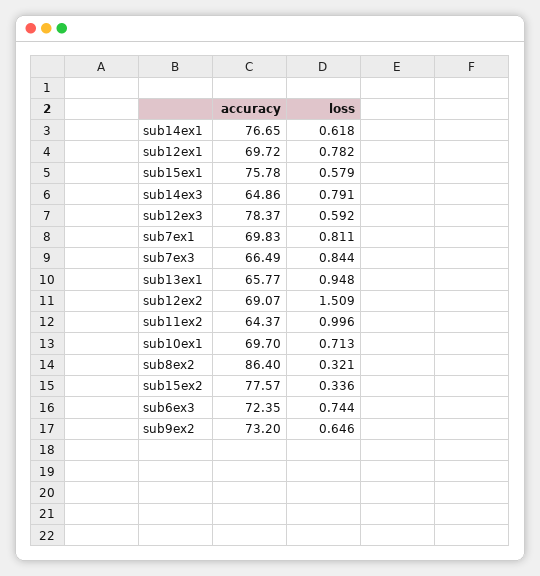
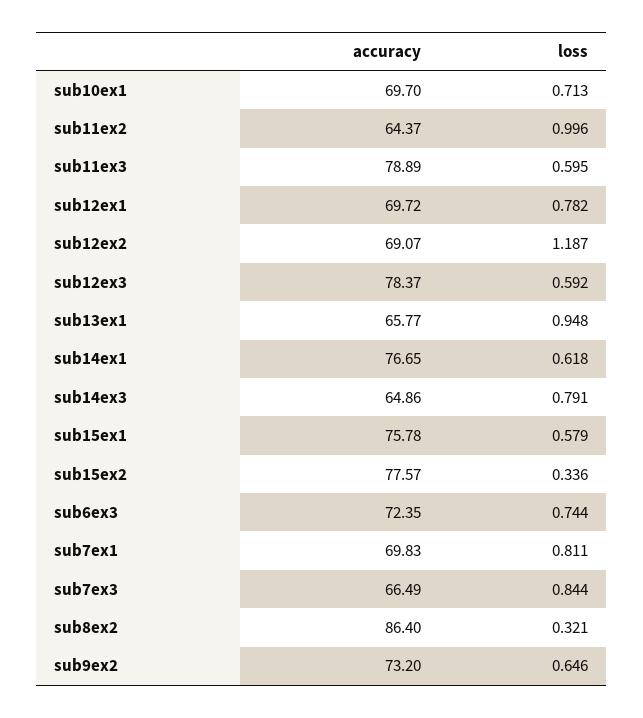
  {
    "accuracy": {
      "sub14ex1": 76.65,
      "sub12ex1": 69.72,
      "sub15ex1": 75.78,
      "sub14ex3": 64.86,
      "sub12ex3": 78.37,
      "sub7ex1": 69.83,
      "sub7ex3": 66.49,
      "sub13ex1": 65.77,
      "sub12ex2": 69.07,
      "sub11ex2": 64.37,
      "sub10ex1": 69.7,
      "sub8ex2": 86.4,
      "sub15ex2": 77.57,
      "sub6ex3": 72.35,
-     "sub9ex2": 73.2
+     "sub9ex2": 73.2,
+     "sub11ex3": 78.89
    },
    "loss": {
      "sub14ex1": 0.618,
      "sub12ex1": 0.782,
      "sub15ex1": 0.579,
      "sub14ex3": 0.791,
      "sub12ex3": 0.592,
      "sub7ex1": 0.811,
      "sub7ex3": 0.844,
      "sub13ex1": 0.948,
-     "sub12ex2": 1.509,
+     "sub12ex2": 1.187,
      "sub11ex2": 0.996,
      "sub10ex1": 0.713,
      "sub8ex2": 0.321,
      "sub15ex2": 0.336,
      "sub6ex3": 0.744,
-     "sub9ex2": 0.646
+     "sub9ex2": 0.646,
+     "sub11ex3": 0.595
    }
  }

